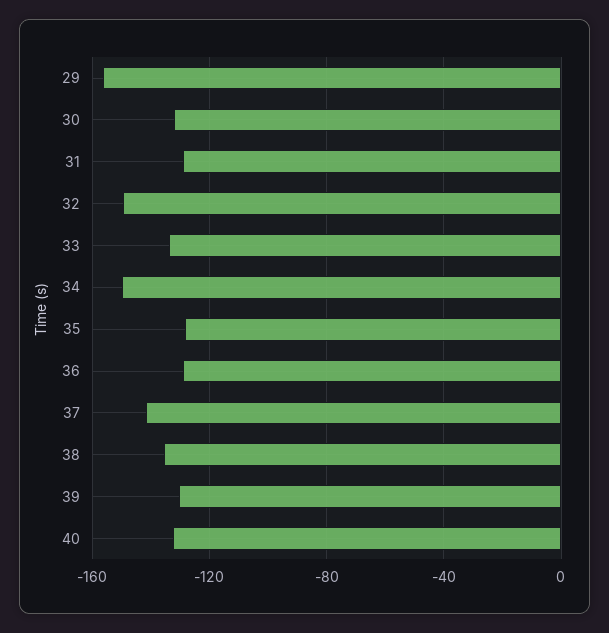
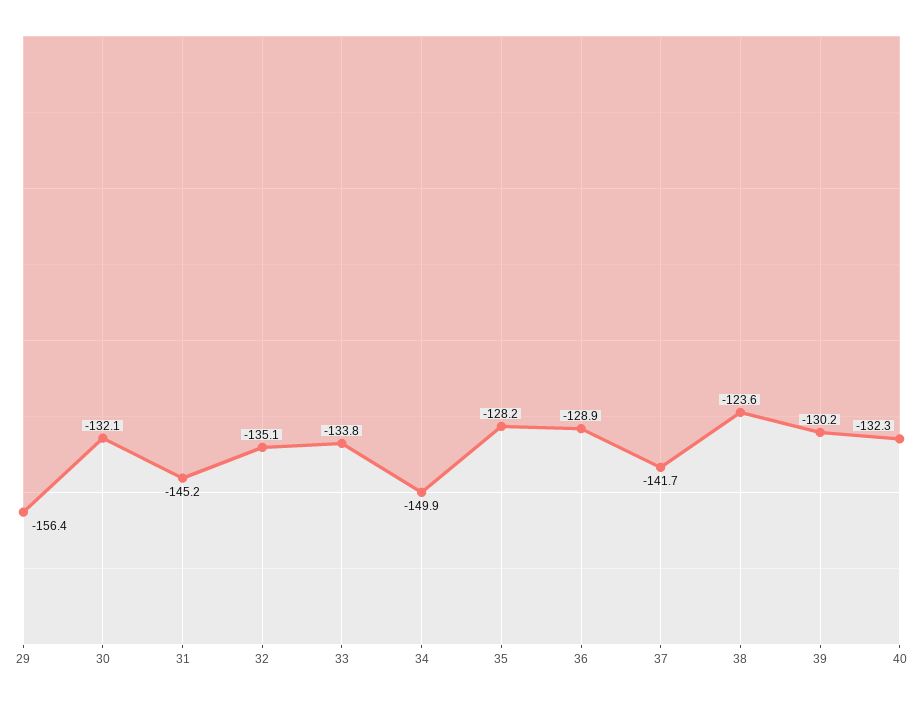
  {
    "29": -156.4,
    "30": -132.1,
-   "31": -130,
+   "31": -145.2,
-   "32": -150,
+   "32": -135.1,
    "33": -133.8,
    "34": -149.9,
    "35": -128.2,
    "36": -128.9,
    "37": -141.7,
-   "38": -135,
+   "38": -123.6,
    "39": -130.2,
    "40": -132.3
  }

